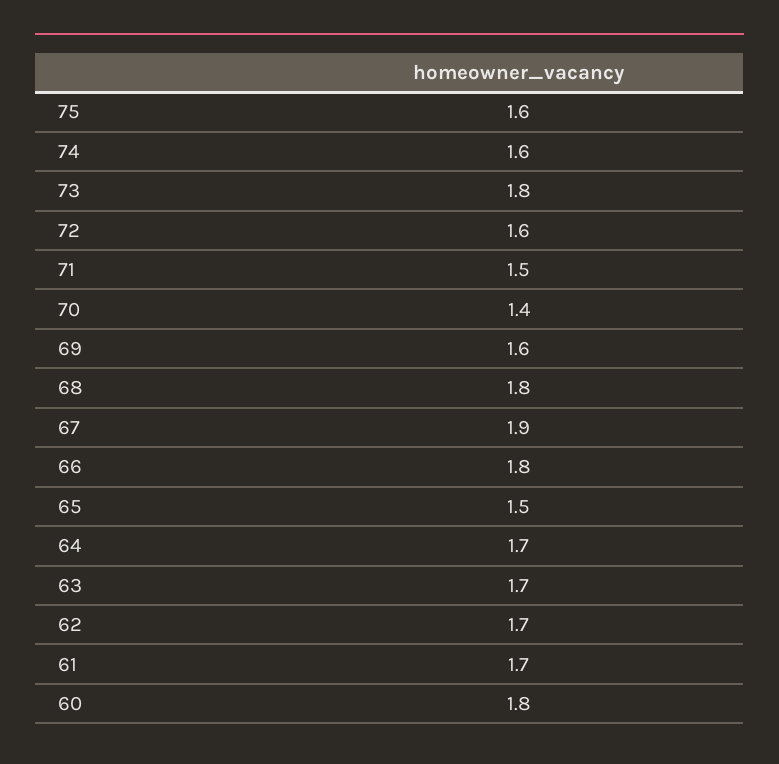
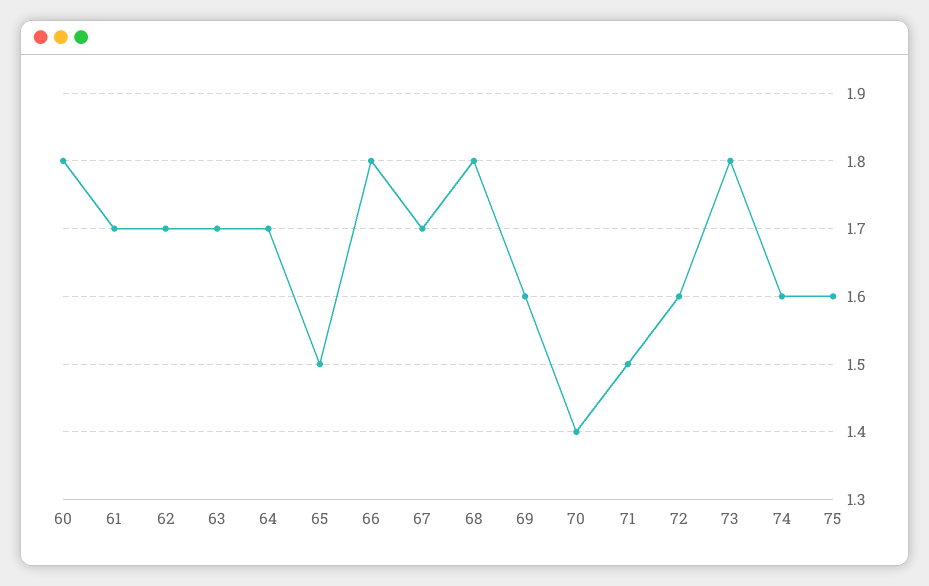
  {
    "75": 1.6,
    "74": 1.6,
    "73": 1.8,
    "72": 1.6,
    "71": 1.5,
    "70": 1.4,
    "69": 1.6,
    "68": 1.8,
-   "67": 1.9,
+   "67": 1.7,
    "66": 1.8,
    "65": 1.5,
    "64": 1.7,
    "63": 1.7,
    "62": 1.7,
    "61": 1.7,
    "60": 1.8
  }

